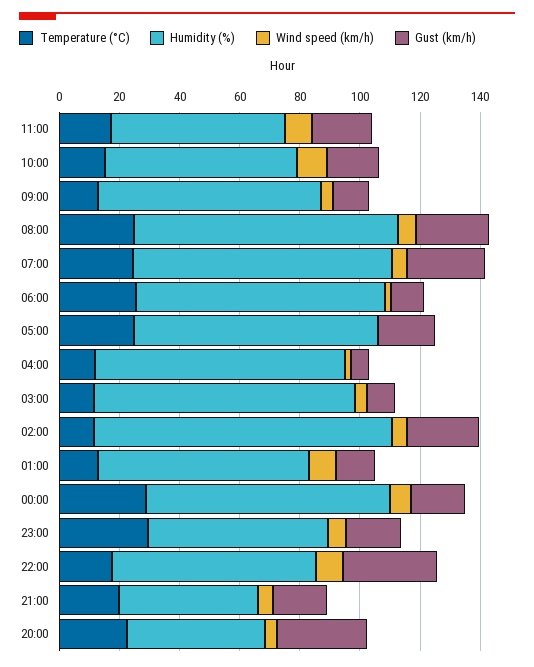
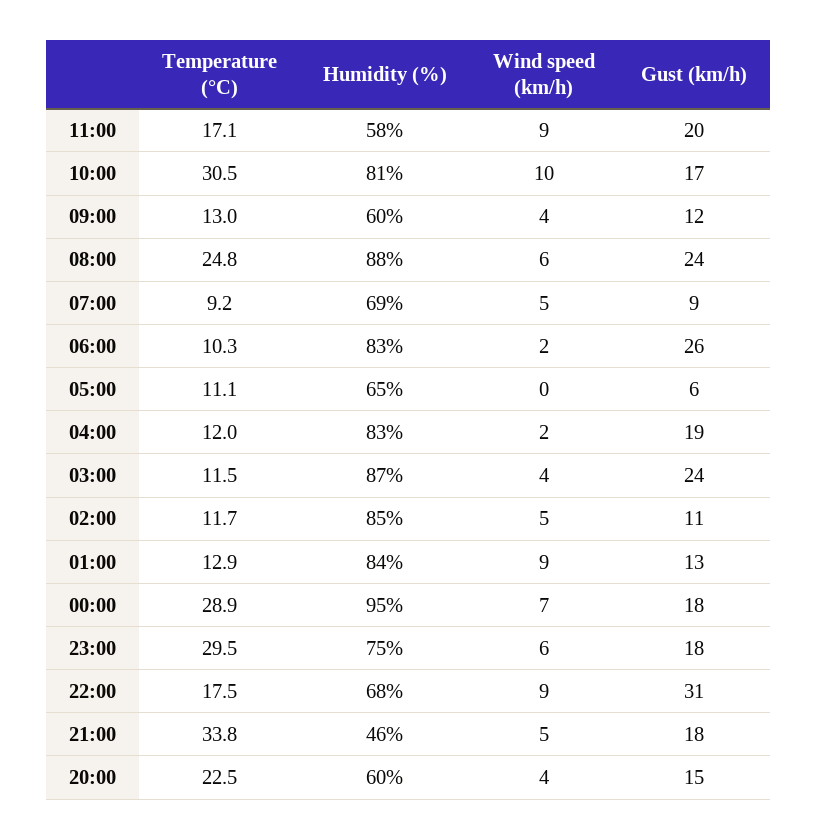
  {
    "Temperature (°C)": {
      "11:00": 17.1,
-     "10:00": 15,
+     "10:00": 30.5,
      "09:00": 13,
      "08:00": 24.8,
-     "07:00": 25,
+     "07:00": 9.2,
-     "06:00": 25,
+     "06:00": 10.3,
-     "05:00": 25,
+     "05:00": 11.1,
      "04:00": 12,
      "03:00": 11.5,
      "02:00": 11.7,
      "01:00": 12.9,
      "00:00": 28.9,
      "23:00": 29.5,
      "22:00": 17.5,
-     "21:00": 20,
+     "21:00": 33.8,
      "20:00": 22.5
    },
    "Humidity (%)": {
      "11:00": 58,
-     "10:00": 65,
+     "10:00": 81,
-     "09:00": 75,
+     "09:00": 60,
      "08:00": 88,
-     "07:00": 85,
+     "07:00": 69,
      "06:00": 83,
-     "05:00": 80,
+     "05:00": 65,
      "04:00": 83,
      "03:00": 87,
-     "02:00": 100,
+     "02:00": 85,
-     "01:00": 70,
+     "01:00": 84,
-     "00:00": 80,
+     "00:00": 95,
-     "23:00": 60,
+     "23:00": 75,
      "22:00": 68,
      "21:00": 46,
-     "20:00": 45
+     "20:00": 60
    },
    "Wind speed (km/h)": {
      "11:00": 9,
      "10:00": 10,
      "09:00": 4,
      "08:00": 6,
      "07:00": 5,
      "06:00": 2,
      "05:00": 0,
      "04:00": 2,
      "03:00": 4,
      "02:00": 5,
      "01:00": 9,
      "00:00": 7,
      "23:00": 6,
      "22:00": 9,
      "21:00": 5,
      "20:00": 4
    },
    "Gust (km/h)": {
      "11:00": 20,
      "10:00": 17,
      "09:00": 12,
      "08:00": 24,
-     "07:00": 25,
+     "07:00": 9,
-     "06:00": 10,
+     "06:00": 26,
-     "05:00": 20,
+     "05:00": 6,
-     "04:00": 5,
+     "04:00": 19,
-     "03:00": 10,
+     "03:00": 24,
-     "02:00": 25,
+     "02:00": 11,
      "01:00": 13,
      "00:00": 18,
      "23:00": 18,
      "22:00": 31,
      "21:00": 18,
-     "20:00": 30
+     "20:00": 15
    }
  }

